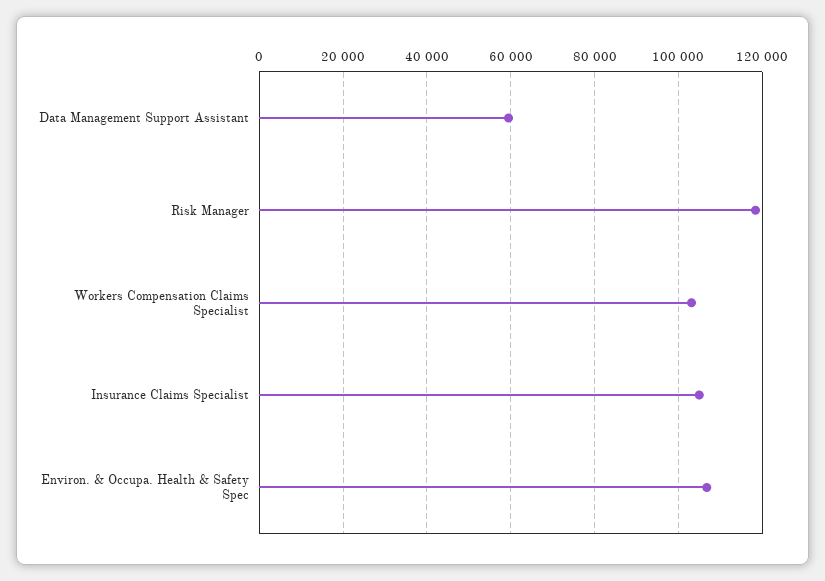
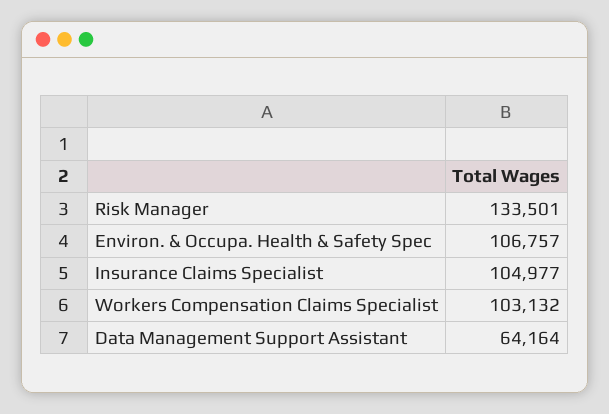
  {
-   "Data Management Support Assistant": 60000,
+   "Data Management Support Assistant": 64164,
-   "Risk Manager": 118000,
+   "Risk Manager": 133501,
    "Workers Compensation Claims Specialist": 103132,
    "Insurance Claims Specialist": 104977,
    "Environ. & Occupa. Health & Safety Spec": 106757
  }

